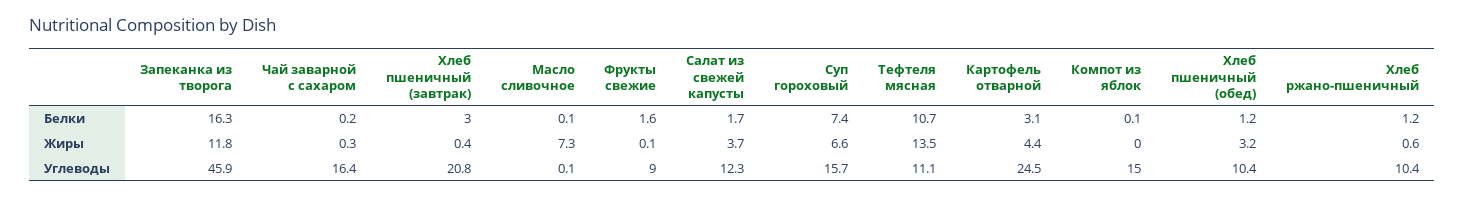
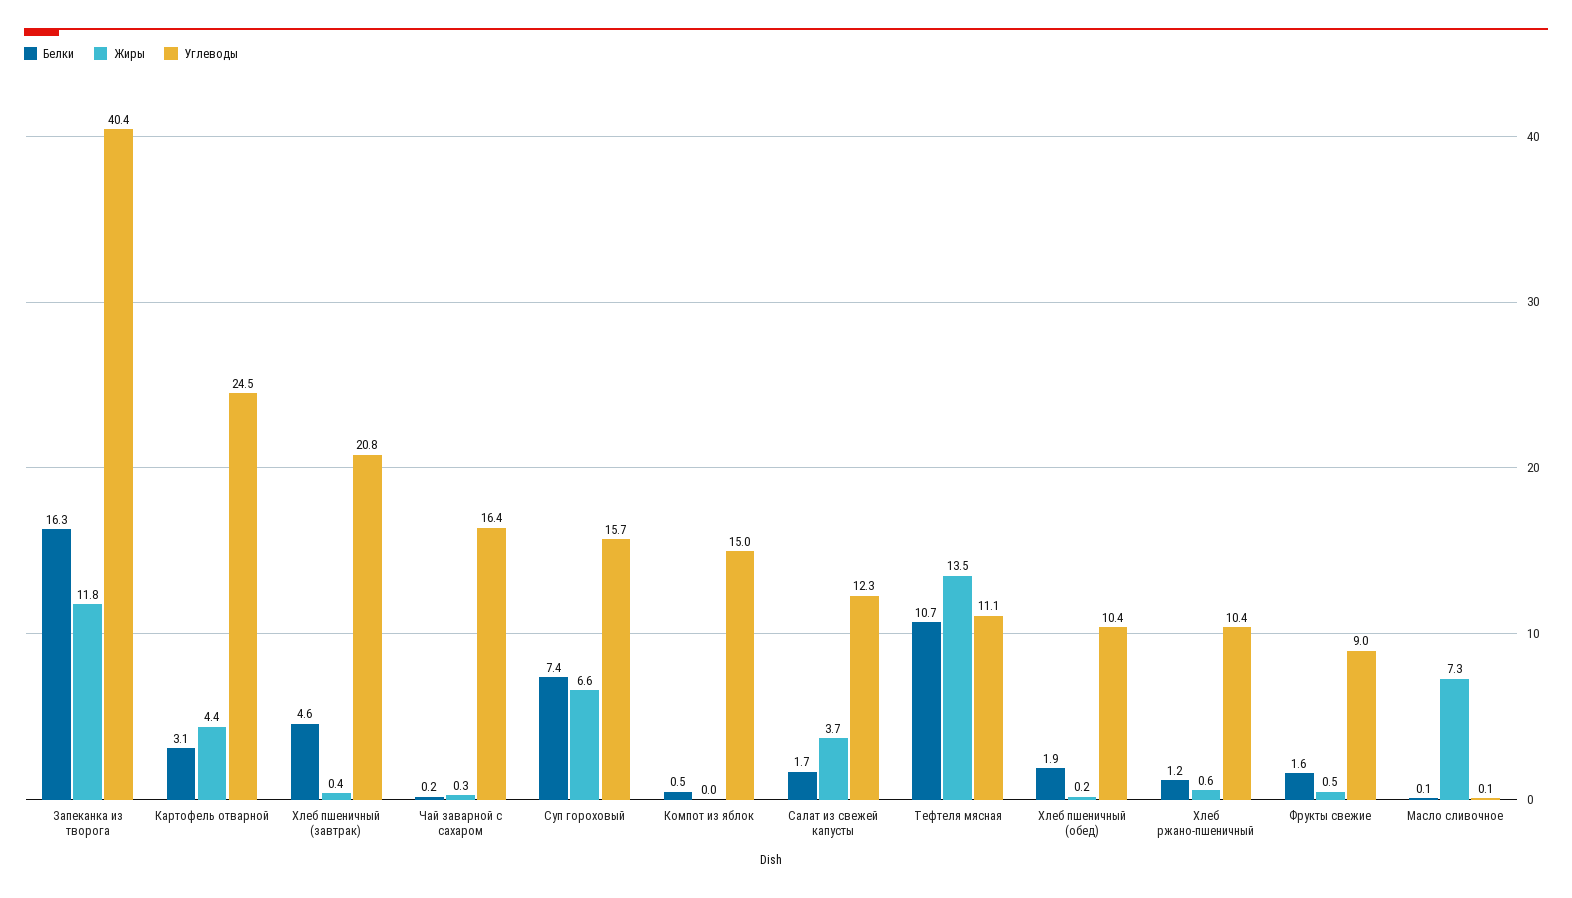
  {
    "Белки": {
      "Запеканка из творога": 16.3,
      "Чай заварной с сахаром": 0.2,
-     "Хлеб пшеничный (завтрак)": 3,
+     "Хлеб пшеничный (завтрак)": 4.6,
      "Масло сливочное": 0.1,
      "Фрукты свежие": 1.6,
      "Салат из свежей капусты": 1.7,
      "Суп гороховый": 7.4,
      "Тефтеля мясная": 10.7,
      "Картофель отварной": 3.1,
-     "Компот из яблок": 0.1,
+     "Компот из яблок": 0.5,
-     "Хлеб пшеничный (обед)": 1.2,
+     "Хлеб пшеничный (обед)": 1.9,
      "Хлеб ржано-пшеничный": 1.2
    },
    "Жиры": {
      "Запеканка из творога": 11.8,
      "Чай заварной с сахаром": 0.3,
      "Хлеб пшеничный (завтрак)": 0.4,
      "Масло сливочное": 7.3,
-     "Фрукты свежие": 0.1,
+     "Фрукты свежие": 0.5,
      "Салат из свежей капусты": 3.7,
      "Суп гороховый": 6.6,
      "Тефтеля мясная": 13.5,
      "Картофель отварной": 4.4,
      "Компот из яблок": 0,
-     "Хлеб пшеничный (обед)": 3.2,
+     "Хлеб пшеничный (обед)": 0.2,
      "Хлеб ржано-пшеничный": 0.6
    },
    "Углеводы": {
-     "Запеканка из творога": 45.9,
+     "Запеканка из творога": 40.4,
      "Чай заварной с сахаром": 16.4,
      "Хлеб пшеничный (завтрак)": 20.8,
      "Масло сливочное": 0.1,
      "Фрукты свежие": 9,
      "Салат из свежей капусты": 12.3,
      "Суп гороховый": 15.7,
      "Тефтеля мясная": 11.1,
      "Картофель отварной": 24.5,
      "Компот из яблок": 15,
      "Хлеб пшеничный (обед)": 10.4,
      "Хлеб ржано-пшеничный": 10.4
    }
  }

